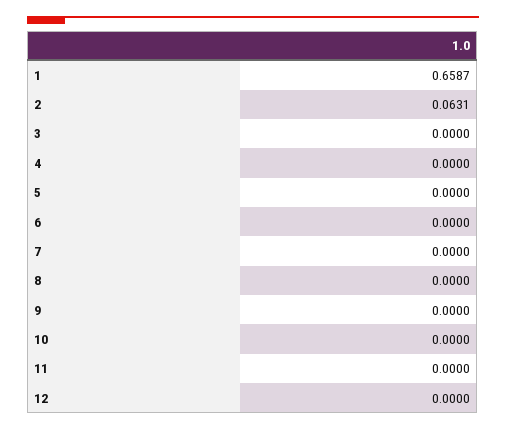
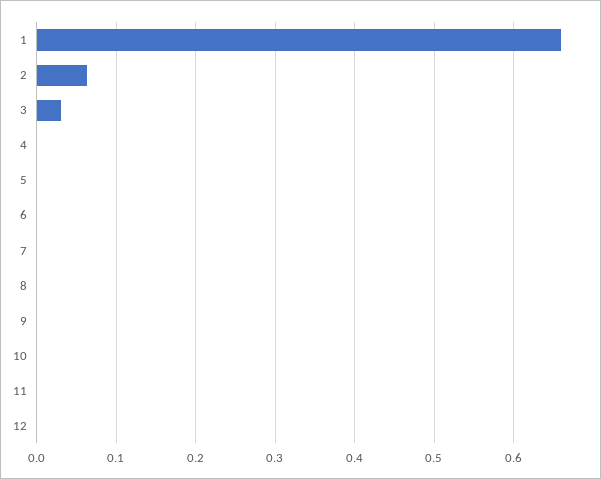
  {
    "1": 0.6587,
    "2": 0.0631,
-   "3": 0,
+   "3": 0.03,
    "4": 0,
    "5": 0,
    "6": 0,
    "7": 0,
    "8": 0,
    "9": 0,
    "10": 0,
    "11": 0,
    "12": 0
  }

